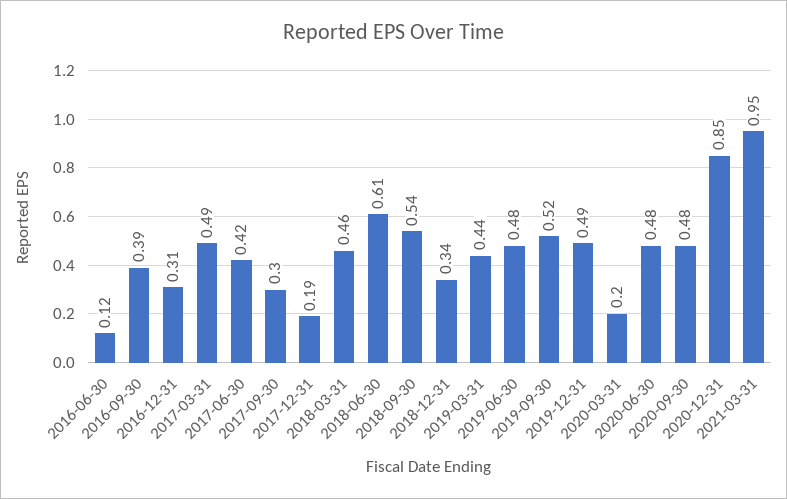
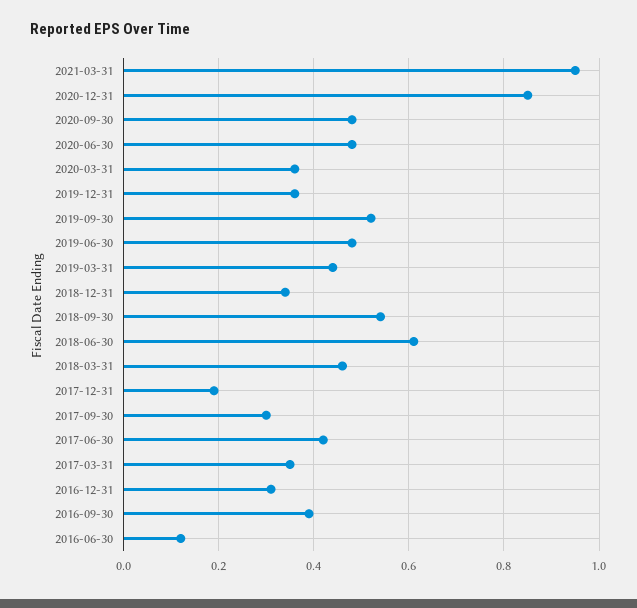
  {
    "2016-06-30": 0.12,
    "2016-09-30": 0.39,
    "2016-12-31": 0.31,
-   "2017-03-31": 0.49,
+   "2017-03-31": 0.35,
    "2017-06-30": 0.42,
    "2017-09-30": 0.3,
    "2017-12-31": 0.19,
    "2018-03-31": 0.46,
    "2018-06-30": 0.61,
    "2018-09-30": 0.54,
    "2018-12-31": 0.34,
    "2019-03-31": 0.44,
    "2019-06-30": 0.48,
    "2019-09-30": 0.52,
-   "2019-12-31": 0.49,
+   "2019-12-31": 0.35,
-   "2020-03-31": 0.2,
+   "2020-03-31": 0.35,
    "2020-06-30": 0.48,
    "2020-09-30": 0.48,
    "2020-12-31": 0.85,
    "2021-03-31": 0.95
  }

